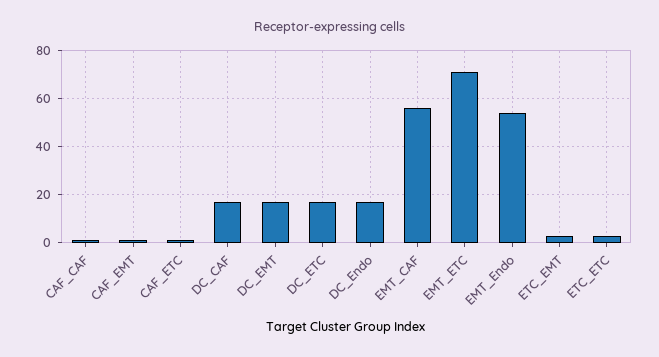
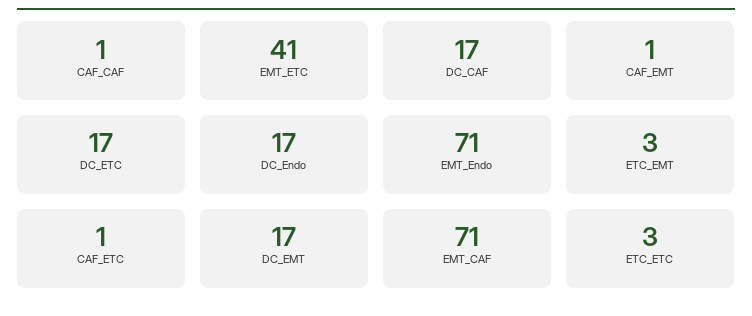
  {
    "CAF_CAF": 1,
    "CAF_EMT": 1,
    "CAF_ETC": 1,
    "DC_CAF": 17,
    "DC_EMT": 17,
    "DC_ETC": 17,
    "DC_Endo": 17,
-   "EMT_CAF": 55,
+   "EMT_CAF": 71,
-   "EMT_ETC": 70,
+   "EMT_ETC": 41,
-   "EMT_Endo": 55,
+   "EMT_Endo": 71,
    "ETC_EMT": 3,
    "ETC_ETC": 3
  }

